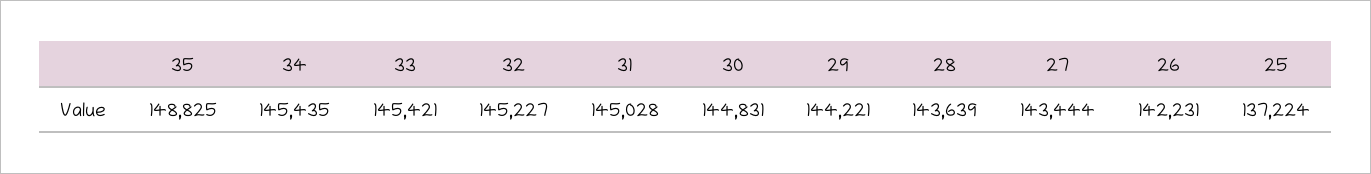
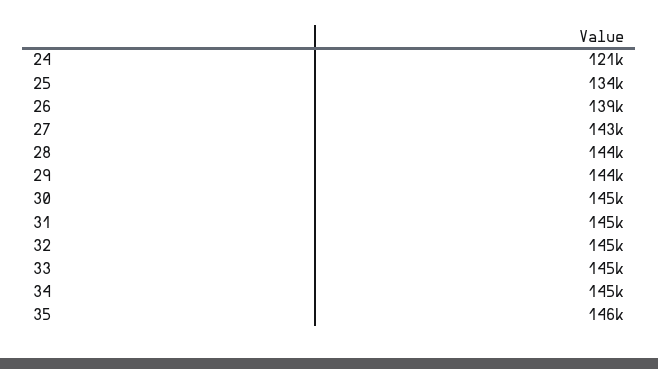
  {
-   "35": 148825,
+   "35": 146000,
    "34": 145435,
    "33": 145421,
    "32": 145227,
    "31": 145028,
    "30": 144831,
    "29": 144221,
    "28": 143639,
    "27": 143444,
-   "26": 142231,
+   "26": 139000,
-   "25": 137224
+   "25": 134000,
+   "24": 121000
  }

